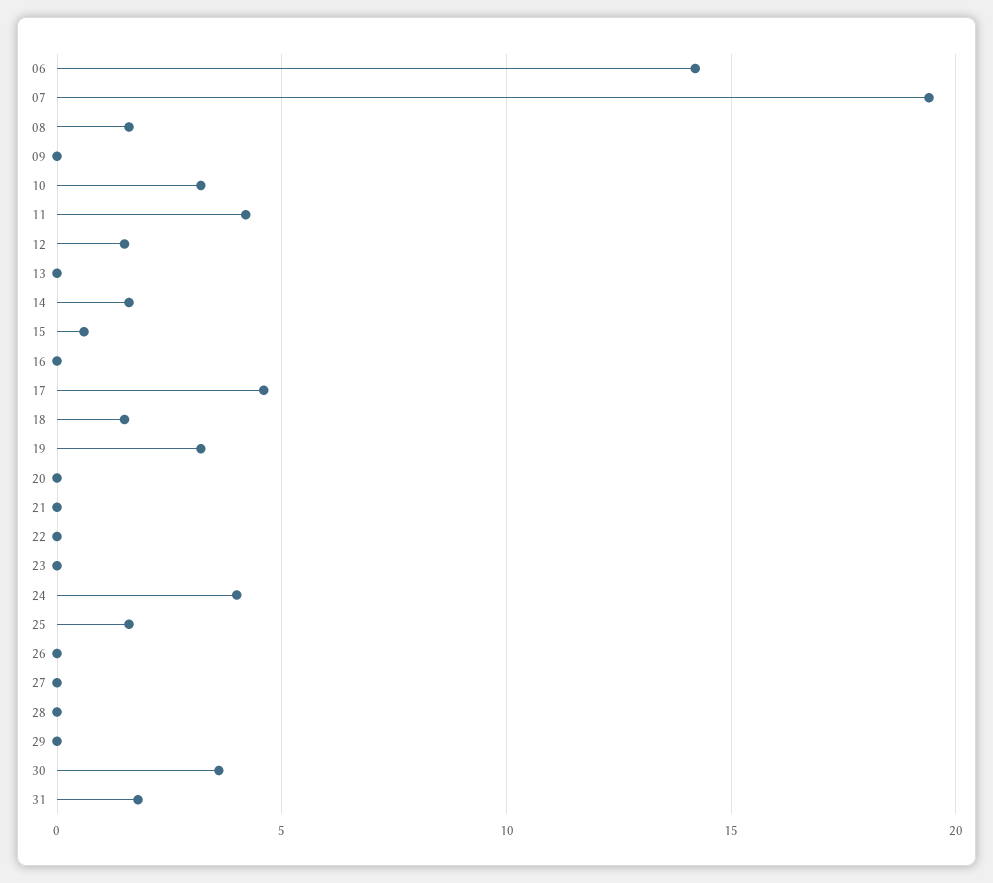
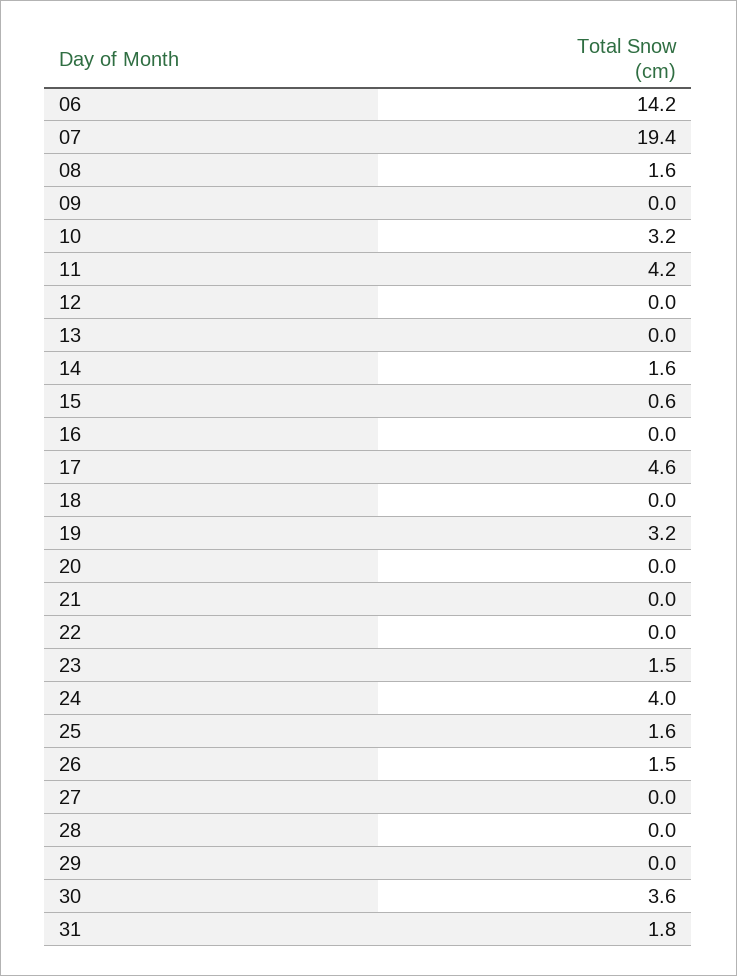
  {
    "06": 14.2,
    "07": 19.4,
    "08": 1.6,
    "09": 0,
    "10": 3.2,
    "11": 4.2,
-   "12": 1.5,
+   "12": 0,
    "13": 0,
    "14": 1.6,
    "15": 0.6,
    "16": 0,
    "17": 4.6,
-   "18": 1.5,
+   "18": 0,
    "19": 3.2,
    "20": 0,
    "21": 0,
    "22": 0,
-   "23": 0,
+   "23": 1.5,
    "24": 4,
    "25": 1.6,
-   "26": 0,
+   "26": 1.5,
    "27": 0,
    "28": 0,
    "29": 0,
    "30": 3.6,
    "31": 1.8
  }

